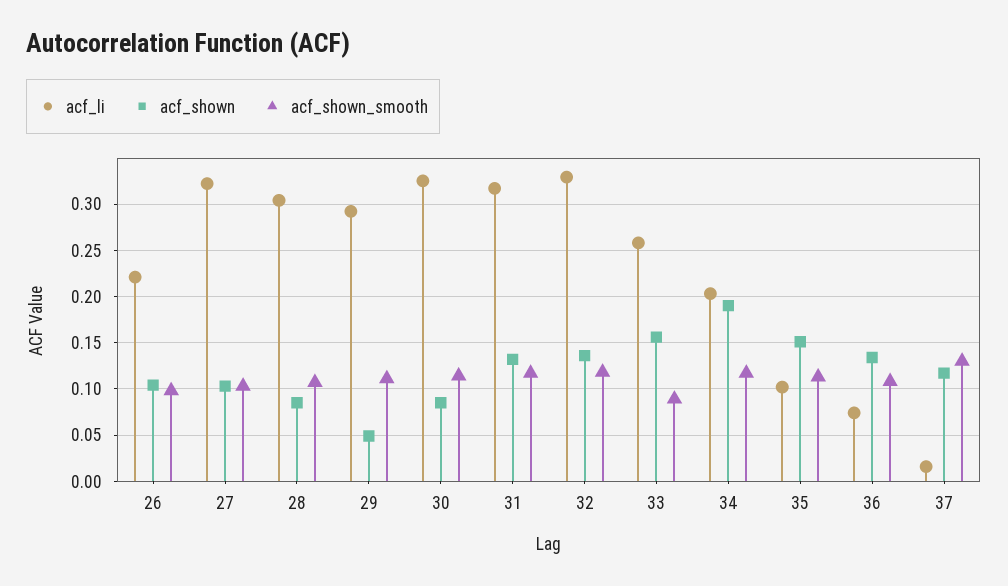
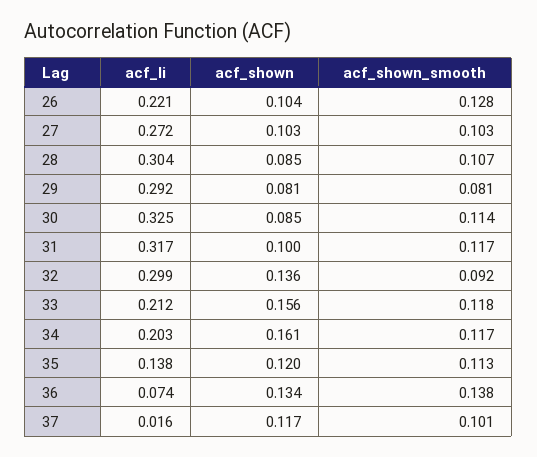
  {
    "acf_li": {
      "26": 0.221,
-     "27": 0.32,
+     "27": 0.272,
      "28": 0.304,
      "29": 0.292,
      "30": 0.325,
      "31": 0.317,
-     "32": 0.33,
+     "32": 0.299,
-     "33": 0.26,
+     "33": 0.212,
      "34": 0.203,
-     "35": 0.1,
+     "35": 0.138,
      "36": 0.074,
      "37": 0.016
    },
    "acf_shown": {
      "26": 0.104,
      "27": 0.103,
      "28": 0.085,
-     "29": 0.05,
+     "29": 0.081,
      "30": 0.085,
-     "31": 0.13,
+     "31": 0.1,
      "32": 0.136,
      "33": 0.156,
-     "34": 0.19,
+     "34": 0.161,
-     "35": 0.15,
+     "35": 0.12,
      "36": 0.134,
      "37": 0.117
    },
    "acf_shown_smooth": {
-     "26": 0.1,
+     "26": 0.128,
      "27": 0.103,
      "28": 0.107,
-     "29": 0.11,
+     "29": 0.081,
      "30": 0.114,
      "31": 0.117,
-     "32": 0.12,
+     "32": 0.092,
-     "33": 0.09,
+     "33": 0.118,
      "34": 0.117,
      "35": 0.113,
-     "36": 0.11,
+     "36": 0.138,
-     "37": 0.13
+     "37": 0.101
    }
  }

